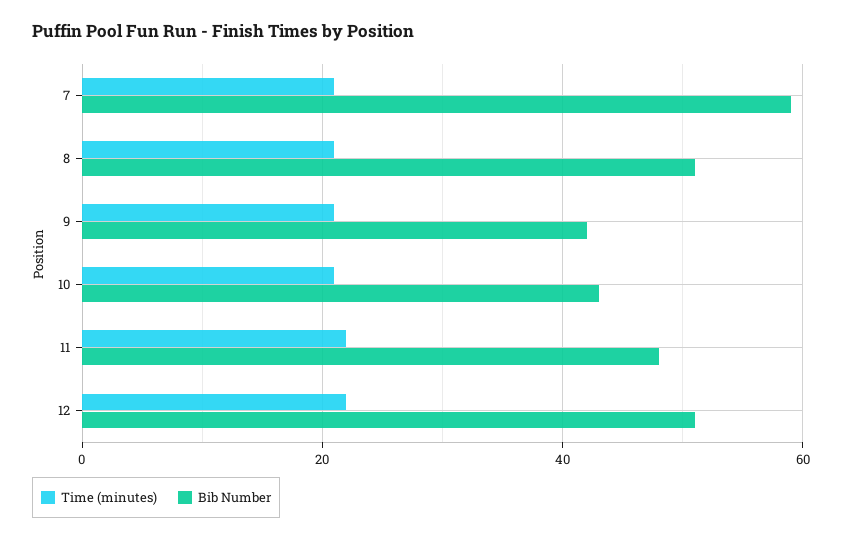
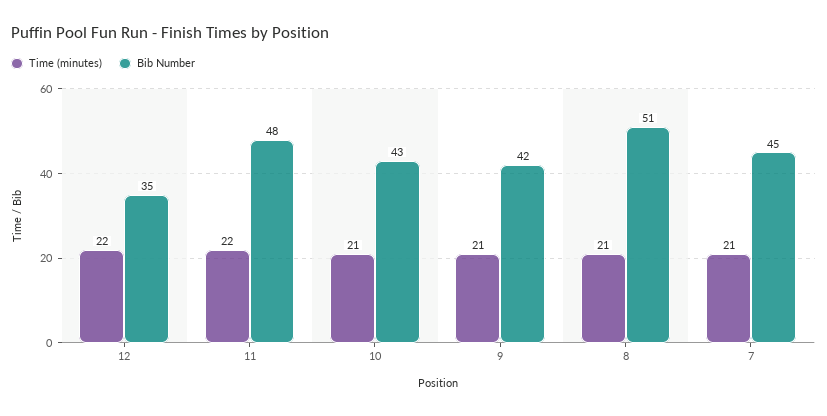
  {
    "Time (minutes)": {
      "7": 21,
      "8": 21,
      "9": 21,
      "10": 21,
      "11": 22,
      "12": 22
    },
    "Bib Number": {
-     "7": 60,
+     "7": 45,
      "8": 51,
      "9": 42,
      "10": 43,
      "11": 48,
-     "12": 50
+     "12": 35
    }
  }

